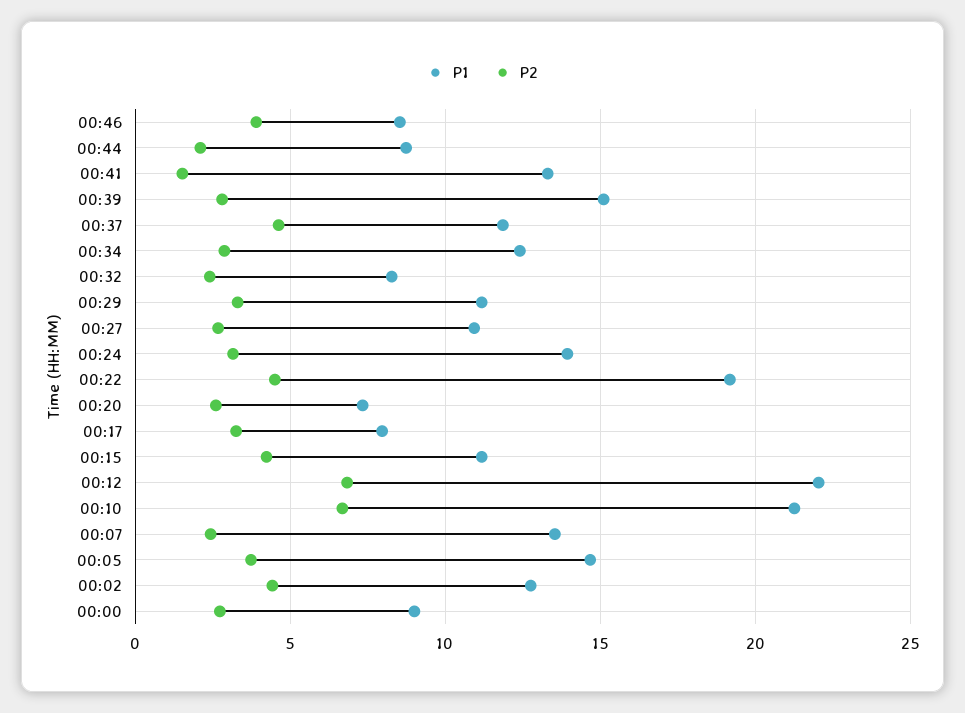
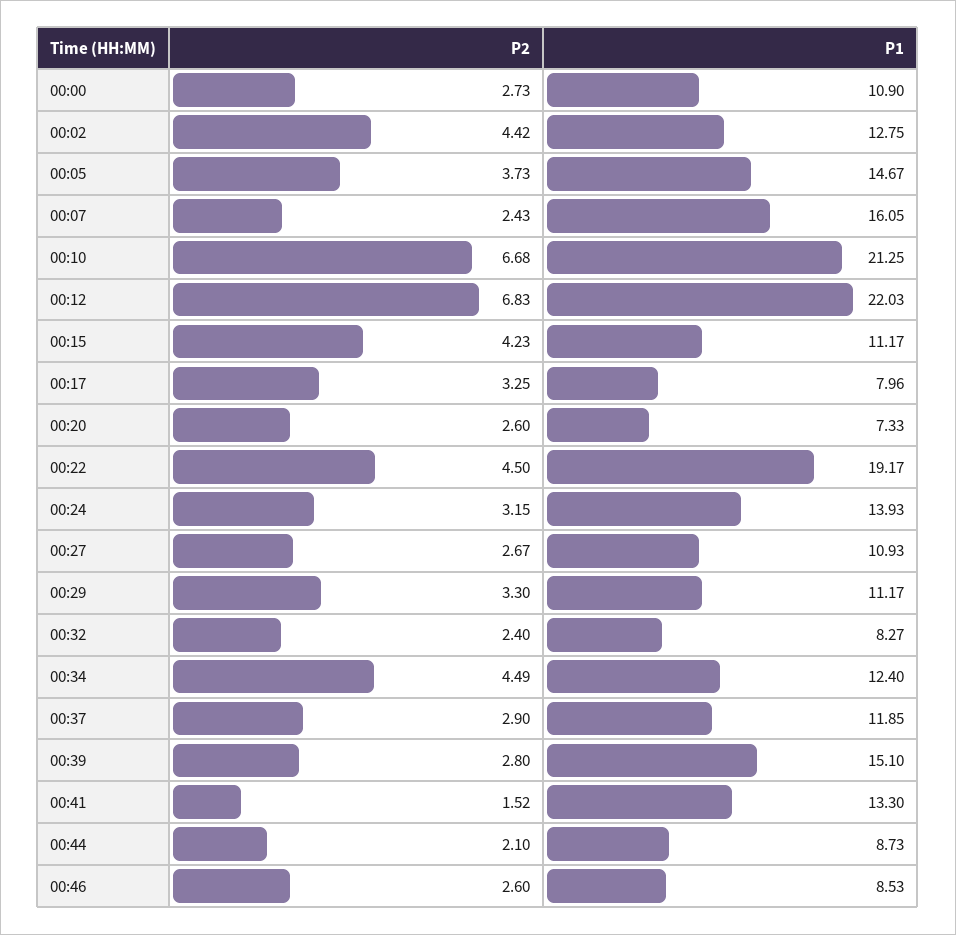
  {
    "P1": {
      "00:46": 8.53,
      "00:44": 8.73,
      "00:41": 13.3,
      "00:39": 15.1,
      "00:37": 11.85,
      "00:34": 12.4,
      "00:32": 8.27,
      "00:29": 11.17,
      "00:27": 10.93,
      "00:24": 13.93,
      "00:22": 19.17,
      "00:20": 7.33,
      "00:17": 7.96,
      "00:15": 11.17,
      "00:12": 22.03,
      "00:10": 21.25,
-     "00:07": 13.5,
+     "00:07": 16.05,
      "00:05": 14.67,
      "00:02": 12.75,
-     "00:00": 9
+     "00:00": 10.9
    },
    "P2": {
-     "00:46": 4,
+     "00:46": 2.6,
      "00:44": 2.1,
      "00:41": 1.52,
      "00:39": 2.8,
-     "00:37": 4.5,
+     "00:37": 2.9,
-     "00:34": 3,
+     "00:34": 4.49,
      "00:32": 2.4,
      "00:29": 3.3,
      "00:27": 2.67,
      "00:24": 3.15,
      "00:22": 4.5,
      "00:20": 2.6,
      "00:17": 3.25,
      "00:15": 4.23,
      "00:12": 6.83,
      "00:10": 6.68,
      "00:07": 2.43,
      "00:05": 3.73,
      "00:02": 4.42,
      "00:00": 2.73
    }
  }

